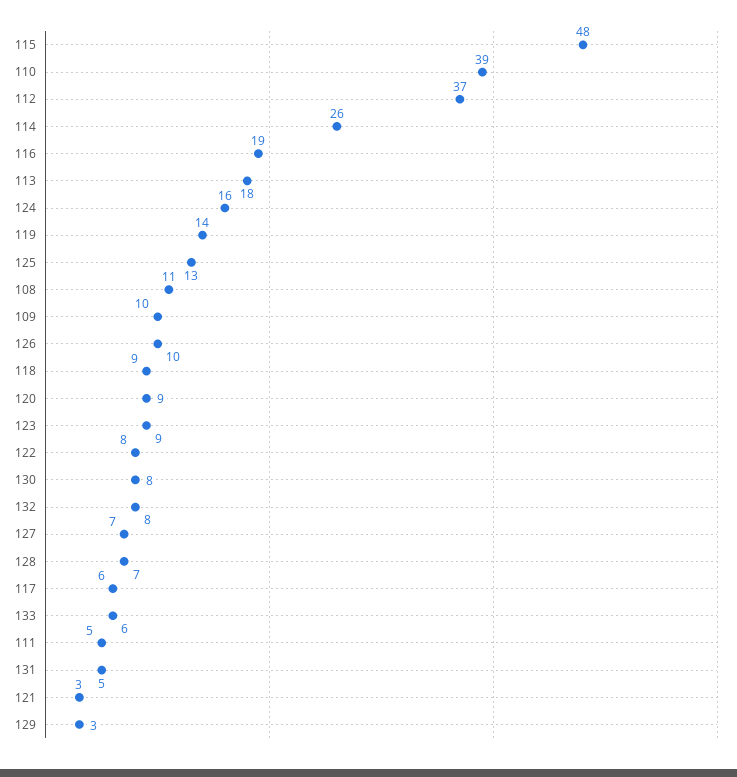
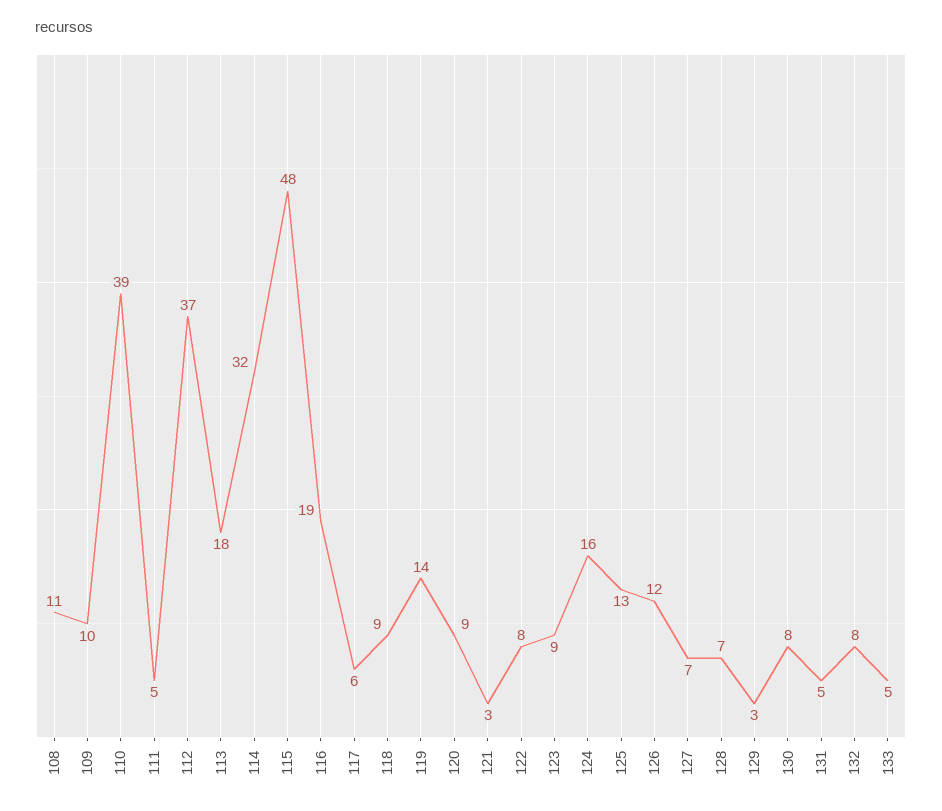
  {
    "115": 48,
    "110": 39,
    "112": 37,
-   "114": 26,
+   "114": 32,
    "116": 19,
    "113": 18,
    "124": 16,
    "119": 14,
    "125": 13,
    "108": 11,
    "109": 10,
-   "126": 10,
+   "126": 12,
    "118": 9,
    "120": 9,
    "123": 9,
    "122": 8,
    "130": 8,
    "132": 8,
    "127": 7,
    "128": 7,
    "117": 6,
-   "133": 6,
+   "133": 5,
    "111": 5,
    "131": 5,
    "121": 3,
    "129": 3
  }

